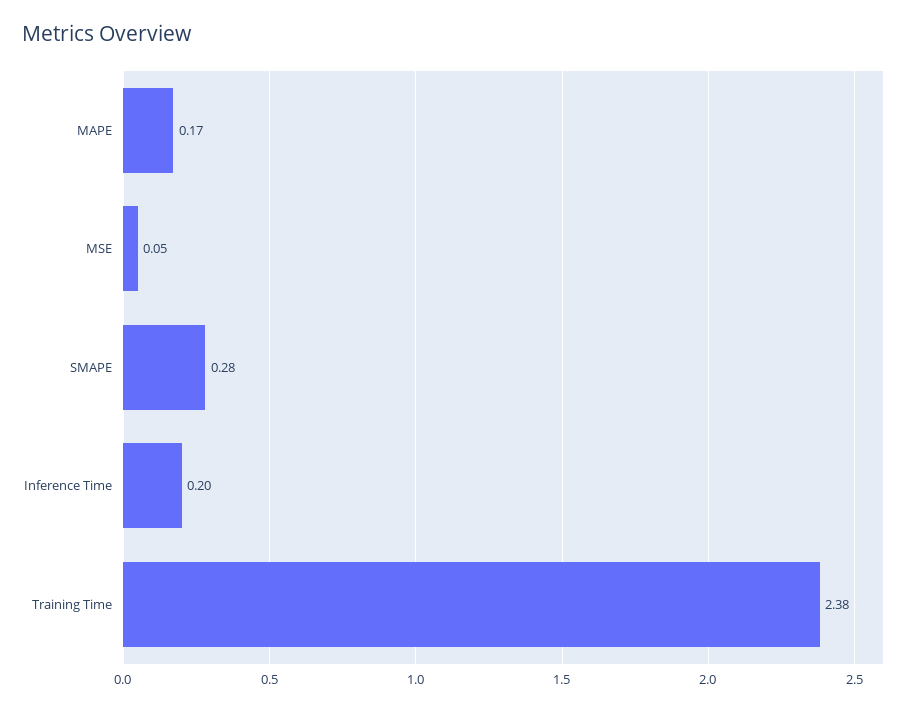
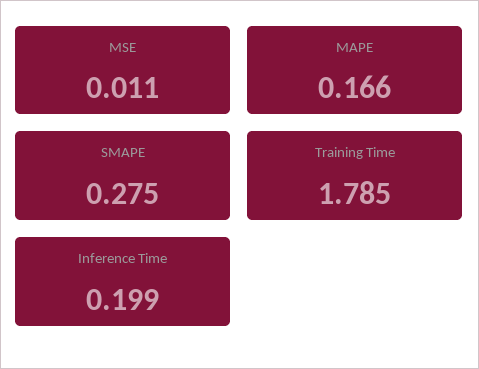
  {
    "MAPE": 0.166,
-   "MSE": 0.05,
+   "MSE": 0.011,
    "SMAPE": 0.275,
    "Inference Time": 0.199,
-   "Training Time": 2.38
+   "Training Time": 1.785
  }

